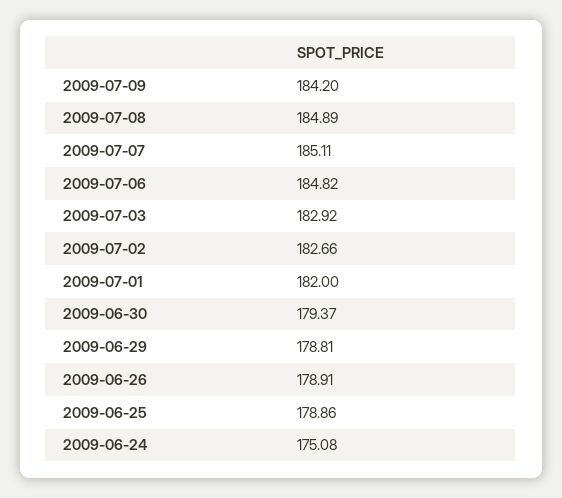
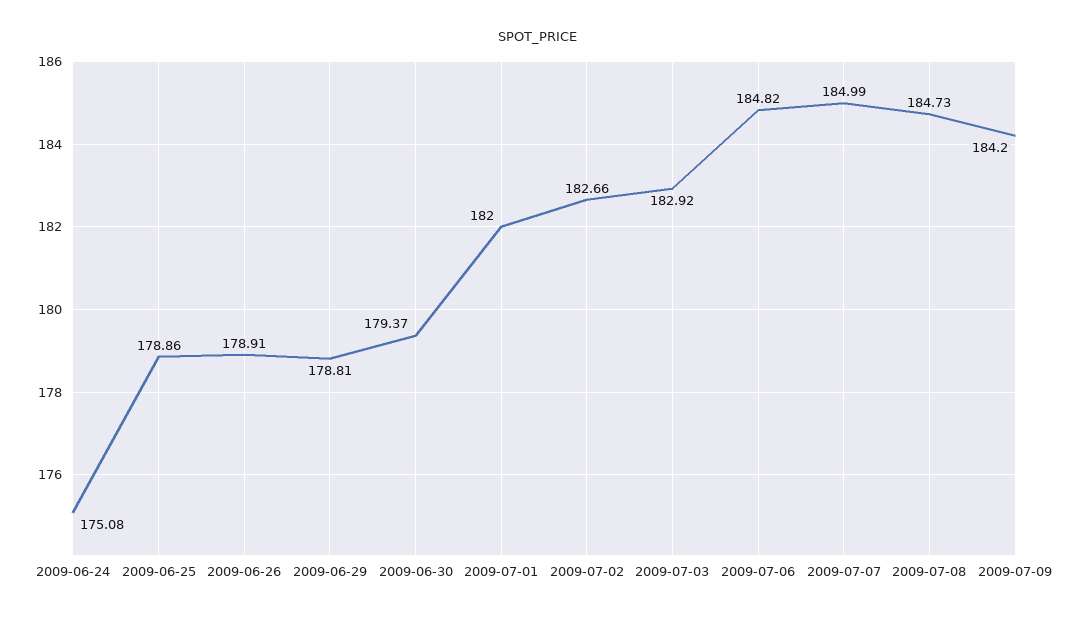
  {
    "2009-07-09": 184.2,
-   "2009-07-08": 184.89,
+   "2009-07-08": 184.73,
-   "2009-07-07": 185.11,
+   "2009-07-07": 184.99,
    "2009-07-06": 184.82,
    "2009-07-03": 182.92,
    "2009-07-02": 182.66,
    "2009-07-01": 182,
    "2009-06-30": 179.37,
    "2009-06-29": 178.81,
    "2009-06-26": 178.91,
    "2009-06-25": 178.86,
    "2009-06-24": 175.08
  }

